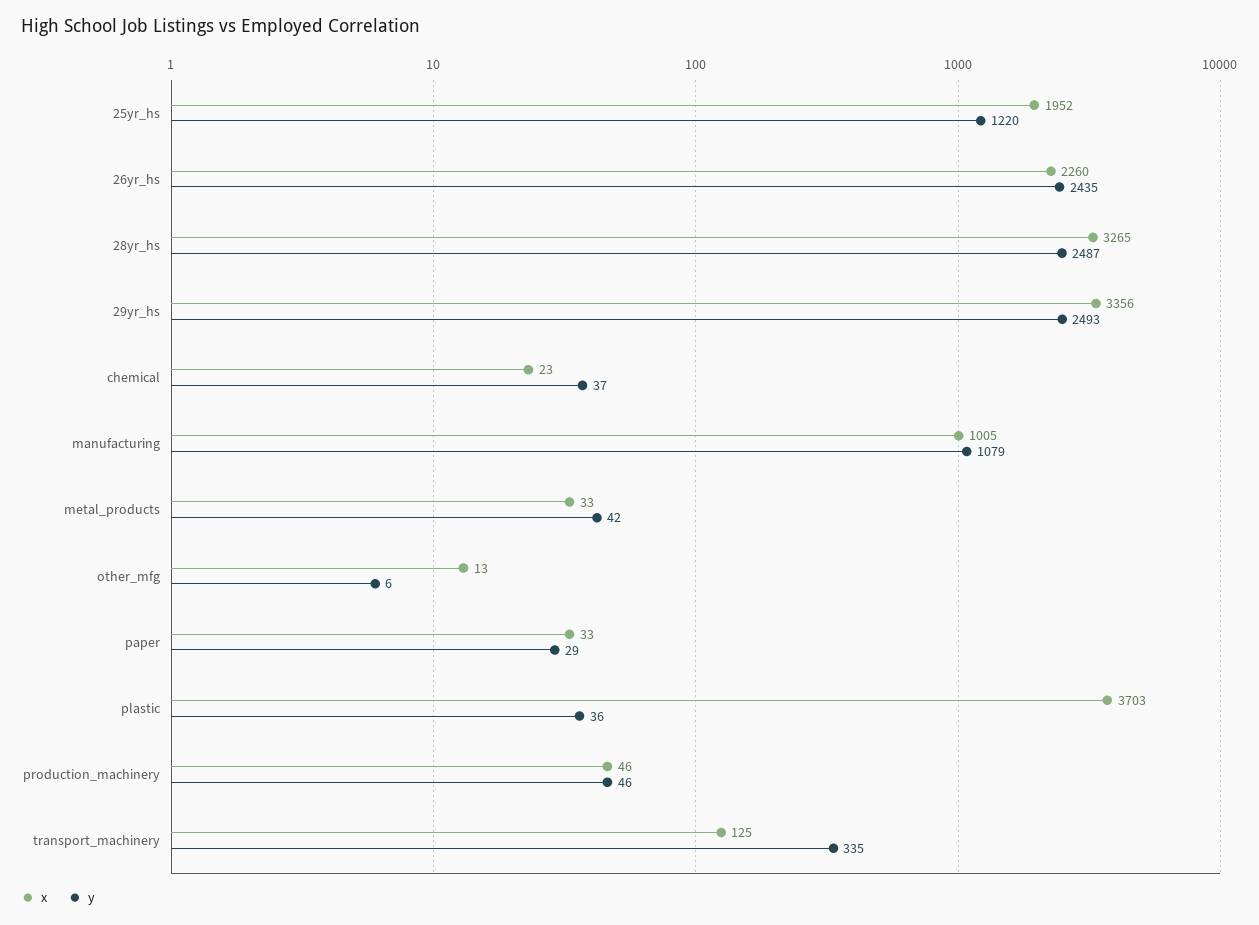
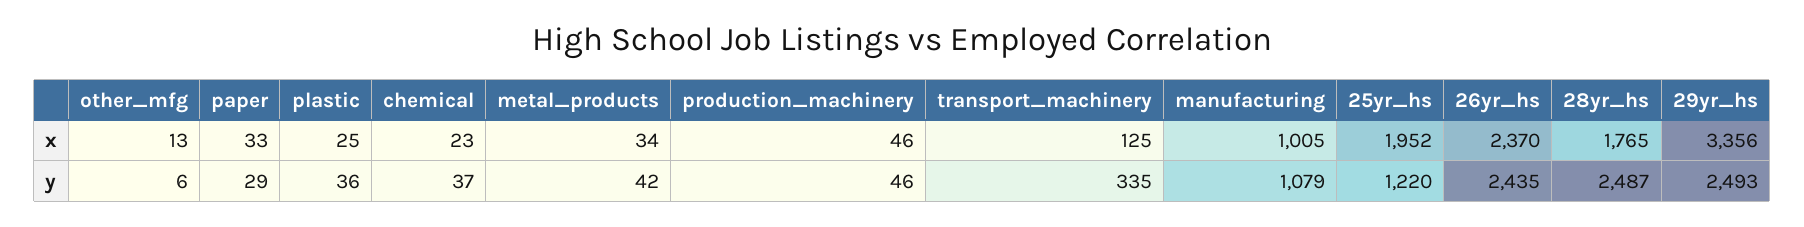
  {
    "x": {
      "25yr_hs": 1952,
-     "26yr_hs": 2260,
+     "26yr_hs": 2370,
-     "28yr_hs": 3265,
+     "28yr_hs": 1765,
      "29yr_hs": 3356,
      "chemical": 23,
      "manufacturing": 1005,
-     "metal_products": 33,
+     "metal_products": 34,
      "other_mfg": 13,
      "paper": 33,
-     "plastic": 3703,
+     "plastic": 25,
      "production_machinery": 46,
      "transport_machinery": 125
    },
    "y": {
      "25yr_hs": 1220,
      "26yr_hs": 2435,
      "28yr_hs": 2487,
      "29yr_hs": 2493,
      "chemical": 37,
      "manufacturing": 1079,
      "metal_products": 42,
      "other_mfg": 6,
      "paper": 29,
      "plastic": 36,
      "production_machinery": 46,
      "transport_machinery": 335
    }
  }

